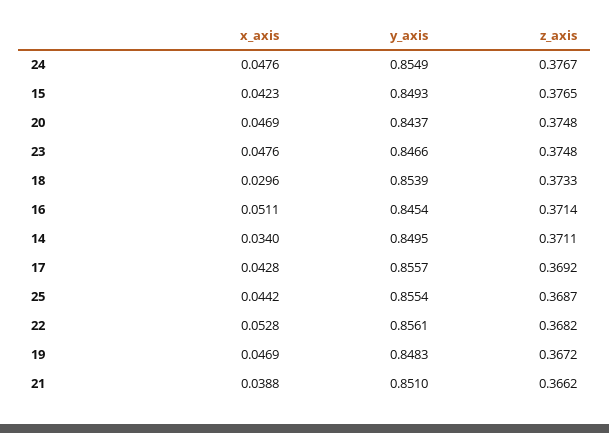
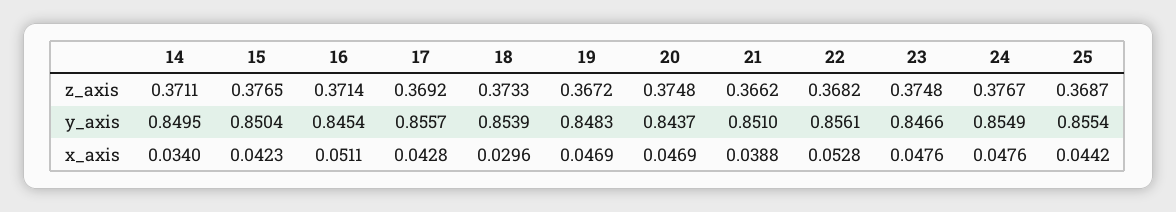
  {
    "x_axis": {
      "24": 0.0476,
      "15": 0.0423,
      "20": 0.0469,
      "23": 0.0476,
      "18": 0.0296,
      "16": 0.0511,
      "14": 0.034,
      "17": 0.0428,
      "25": 0.0442,
      "22": 0.0528,
      "19": 0.0469,
      "21": 0.0388
    },
    "y_axis": {
      "24": 0.8549,
-     "15": 0.8493,
+     "15": 0.8504,
      "20": 0.8437,
      "23": 0.8466,
      "18": 0.8539,
      "16": 0.8454,
      "14": 0.8495,
      "17": 0.8557,
      "25": 0.8554,
      "22": 0.8561,
      "19": 0.8483,
      "21": 0.851
    },
    "z_axis": {
      "24": 0.3767,
      "15": 0.3765,
      "20": 0.3748,
      "23": 0.3748,
      "18": 0.3733,
      "16": 0.3714,
      "14": 0.3711,
      "17": 0.3692,
      "25": 0.3687,
      "22": 0.3682,
      "19": 0.3672,
      "21": 0.3662
    }
  }

